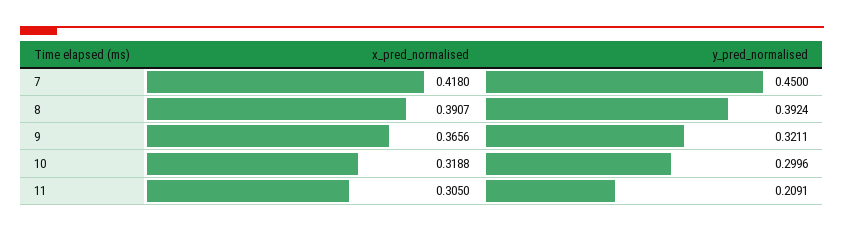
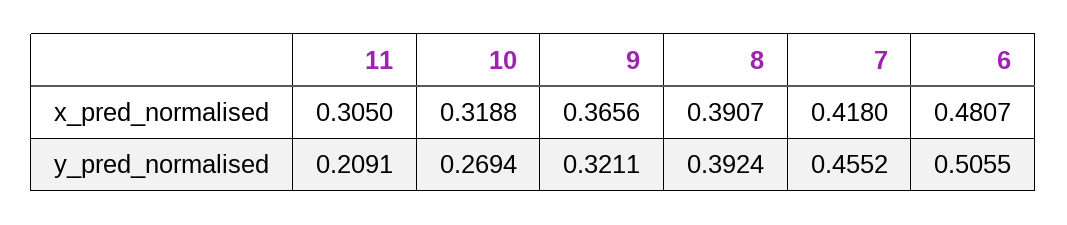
  {
    "x_pred_normalised": {
      "7": 0.418,
      "8": 0.3907,
      "9": 0.3656,
      "10": 0.3188,
-     "11": 0.305
+     "11": 0.305,
+     "6": 0.4807
    },
    "y_pred_normalised": {
-     "7": 0.45,
+     "7": 0.4552,
      "8": 0.3924,
      "9": 0.3211,
-     "10": 0.2996,
+     "10": 0.2694,
-     "11": 0.2091
+     "11": 0.2091,
+     "6": 0.5055
    }
  }

